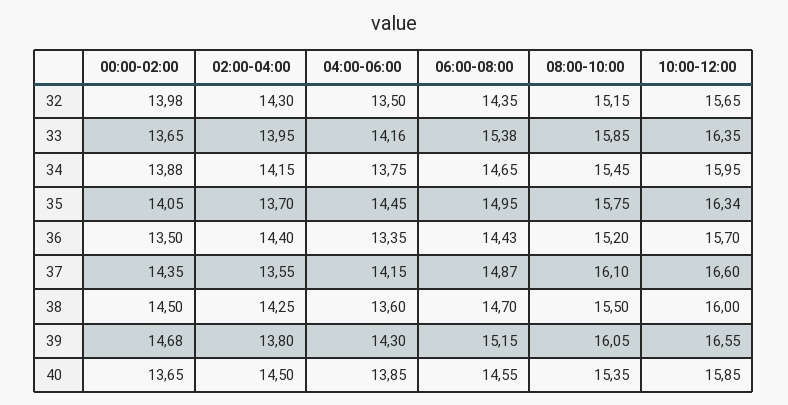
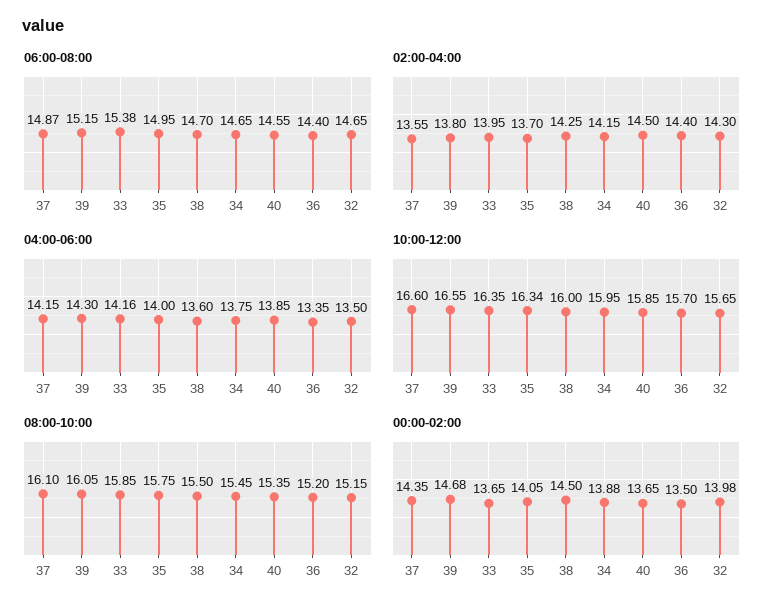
  {
    "00:00-02:00": {
      "32": 13.98,
      "33": 13.65,
      "34": 13.88,
      "35": 14.05,
      "36": 13.5,
      "37": 14.35,
      "38": 14.5,
      "39": 14.68,
      "40": 13.65
    },
    "02:00-04:00": {
      "32": 14.3,
      "33": 13.95,
      "34": 14.15,
      "35": 13.7,
      "36": 14.4,
      "37": 13.55,
      "38": 14.25,
      "39": 13.8,
      "40": 14.5
    },
    "04:00-06:00": {
      "32": 13.5,
      "33": 14.16,
      "34": 13.75,
-     "35": 14.45,
+     "35": 14,
      "36": 13.35,
      "37": 14.15,
      "38": 13.6,
      "39": 14.3,
      "40": 13.85
    },
    "06:00-08:00": {
-     "32": 14.35,
+     "32": 14.65,
      "33": 15.38,
      "34": 14.65,
      "35": 14.95,
-     "36": 14.43,
+     "36": 14.4,
      "37": 14.87,
      "38": 14.7,
      "39": 15.15,
      "40": 14.55
    },
    "08:00-10:00": {
      "32": 15.15,
      "33": 15.85,
      "34": 15.45,
      "35": 15.75,
      "36": 15.2,
      "37": 16.1,
      "38": 15.5,
      "39": 16.05,
      "40": 15.35
    },
    "10:00-12:00": {
      "32": 15.65,
      "33": 16.35,
      "34": 15.95,
      "35": 16.34,
      "36": 15.7,
      "37": 16.6,
      "38": 16,
      "39": 16.55,
      "40": 15.85
    }
  }

